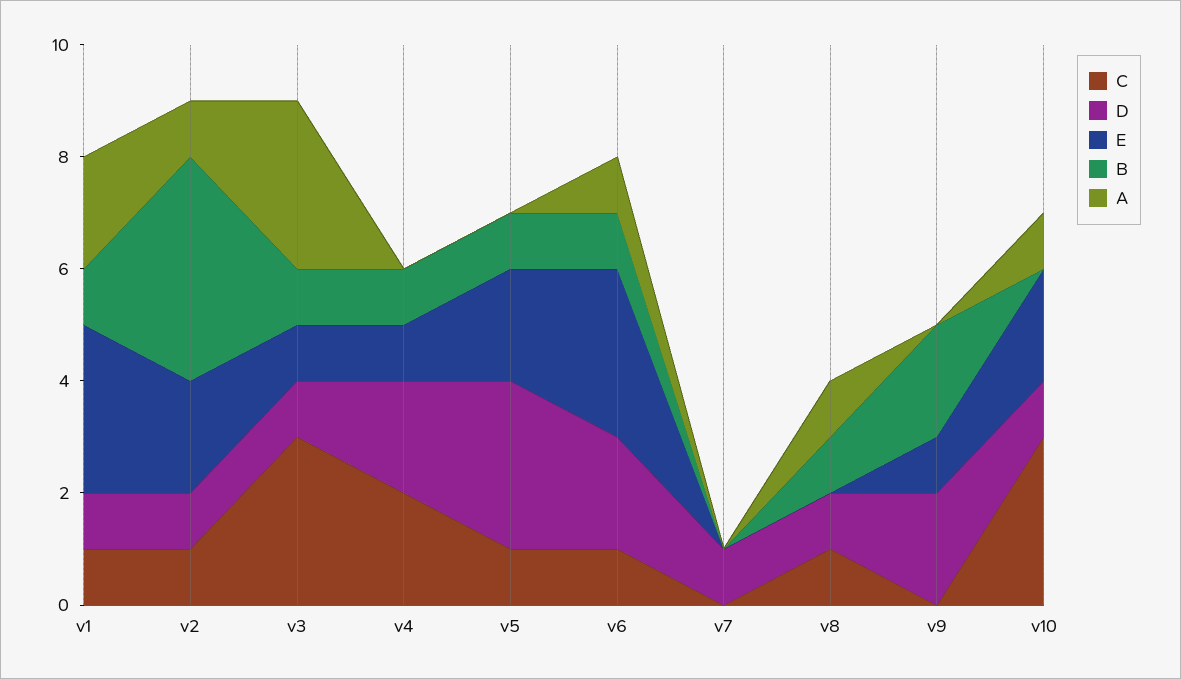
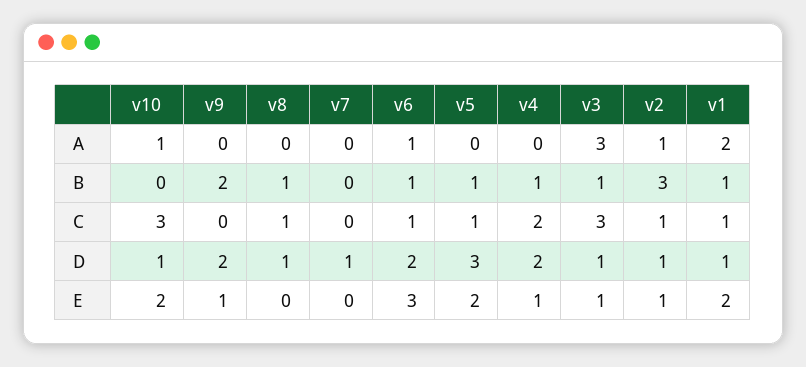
  {
    "C": {
      "v1": 1,
      "v2": 1,
      "v3": 3,
      "v4": 2,
      "v5": 1,
      "v6": 1,
      "v7": 0,
      "v8": 1,
      "v9": 0,
      "v10": 3
    },
    "D": {
      "v1": 1,
      "v2": 1,
      "v3": 1,
      "v4": 2,
      "v5": 3,
      "v6": 2,
      "v7": 1,
      "v8": 1,
      "v9": 2,
      "v10": 1
    },
    "E": {
-     "v1": 3,
+     "v1": 2,
-     "v2": 2,
+     "v2": 1,
      "v3": 1,
      "v4": 1,
      "v5": 2,
      "v6": 3,
      "v7": 0,
      "v8": 0,
      "v9": 1,
      "v10": 2
    },
    "B": {
      "v1": 1,
-     "v2": 4,
+     "v2": 3,
      "v3": 1,
      "v4": 1,
      "v5": 1,
      "v6": 1,
      "v7": 0,
      "v8": 1,
      "v9": 2,
      "v10": 0
    },
    "A": {
      "v1": 2,
      "v2": 1,
      "v3": 3,
      "v4": 0,
      "v5": 0,
      "v6": 1,
      "v7": 0,
-     "v8": 1,
+     "v8": 0,
      "v9": 0,
      "v10": 1
    }
  }

